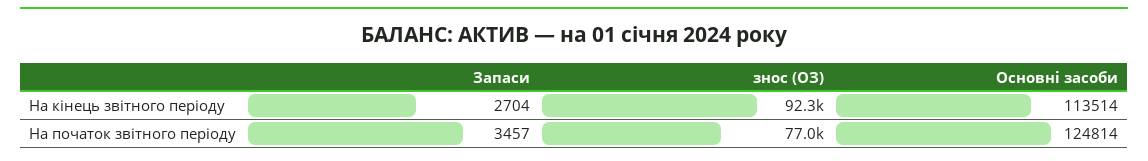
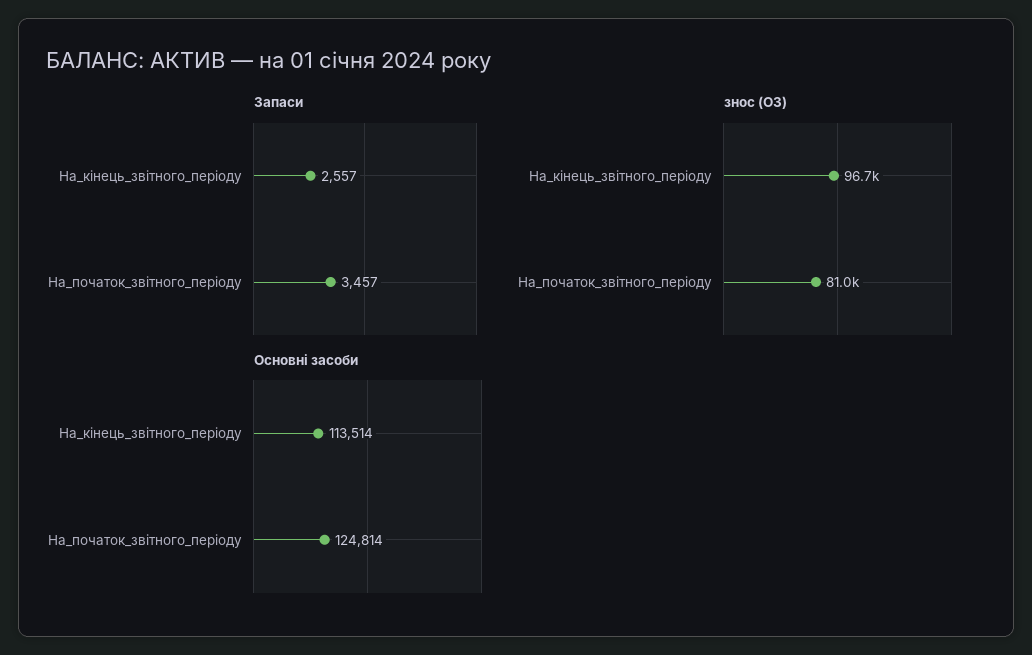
  {
    "Запаси": {
-     "На кінець звітного періоду": 2704,
+     "На кінець звітного періоду": 2557,
      "На початок звітного періоду": 3457
    },
    "знос (ОЗ)": {
-     "На кінець звітного періоду": 92300,
+     "На кінець звітного періоду": 96700,
-     "На початок звітного періоду": 77000
+     "На початок звітного періоду": 81000
    },
    "Основні засоби": {
      "На кінець звітного періоду": 113514,
      "На початок звітного періоду": 124814
    }
  }

